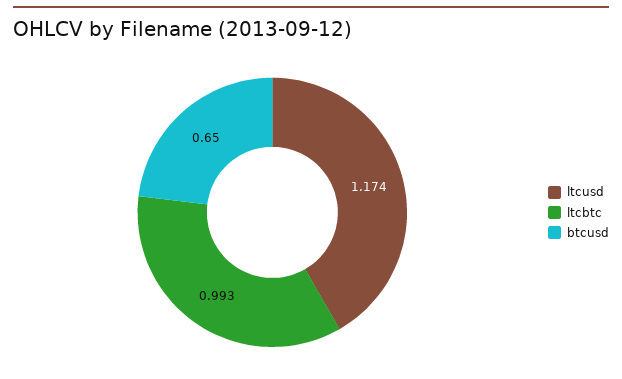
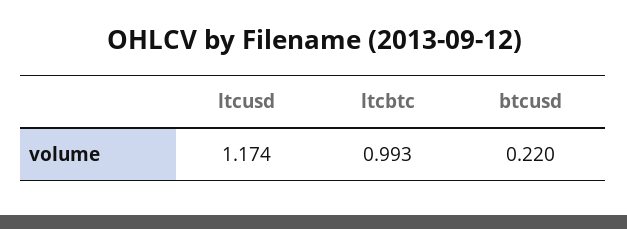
  {
    "ltcusd": 1.174,
    "ltcbtc": 0.993,
-   "btcusd": 0.65
+   "btcusd": 0.22
  }

